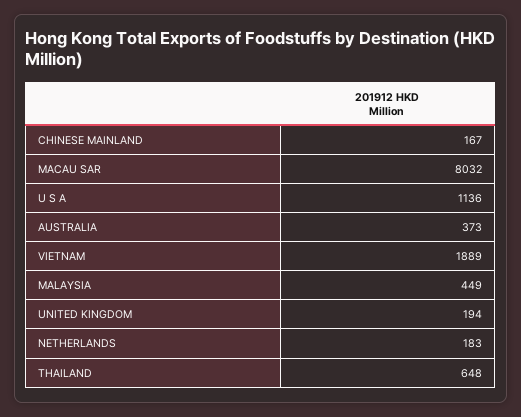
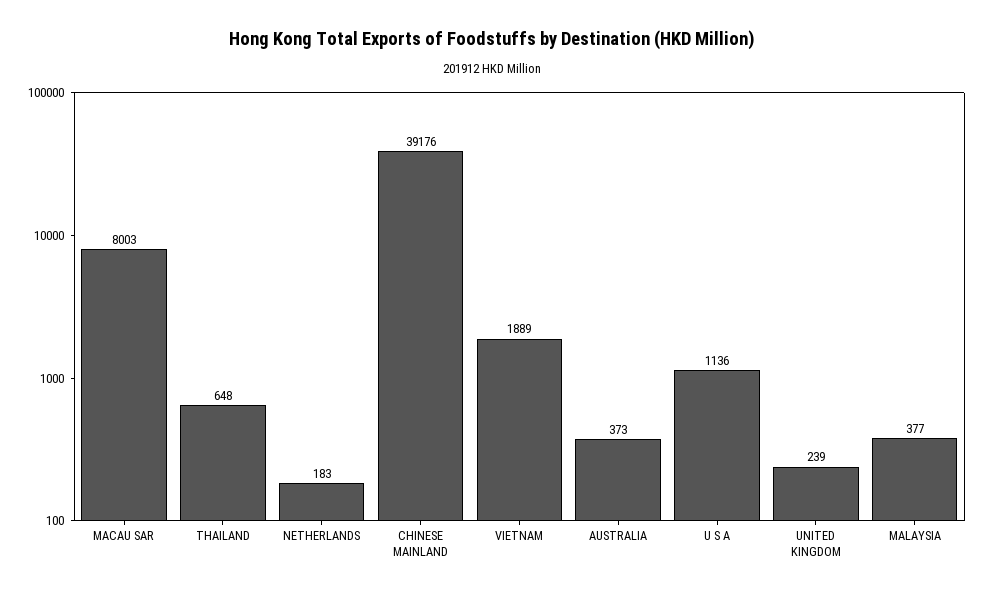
  {
-   "CHINESE MAINLAND": 167,
+   "CHINESE MAINLAND": 39176,
-   "MACAU SAR": 8032,
+   "MACAU SAR": 8003,
    "U S A": 1136,
    "AUSTRALIA": 373,
    "VIETNAM": 1889,
-   "MALAYSIA": 449,
+   "MALAYSIA": 377,
-   "UNITED KINGDOM": 194,
+   "UNITED KINGDOM": 239,
    "NETHERLANDS": 183,
    "THAILAND": 648
  }

